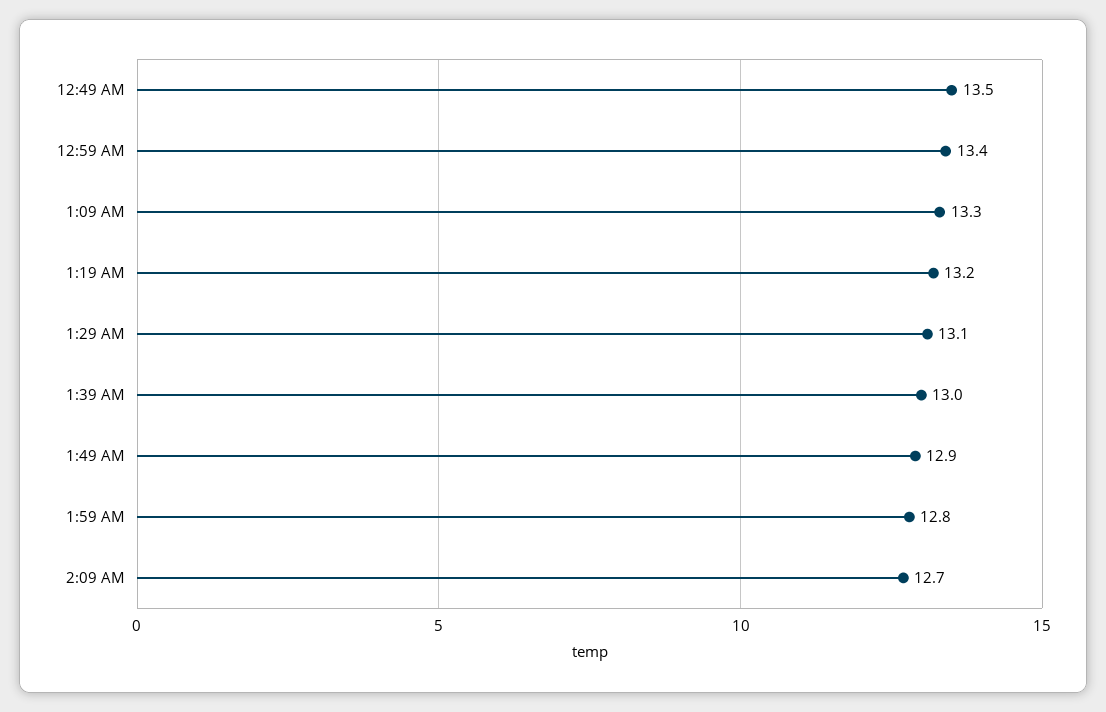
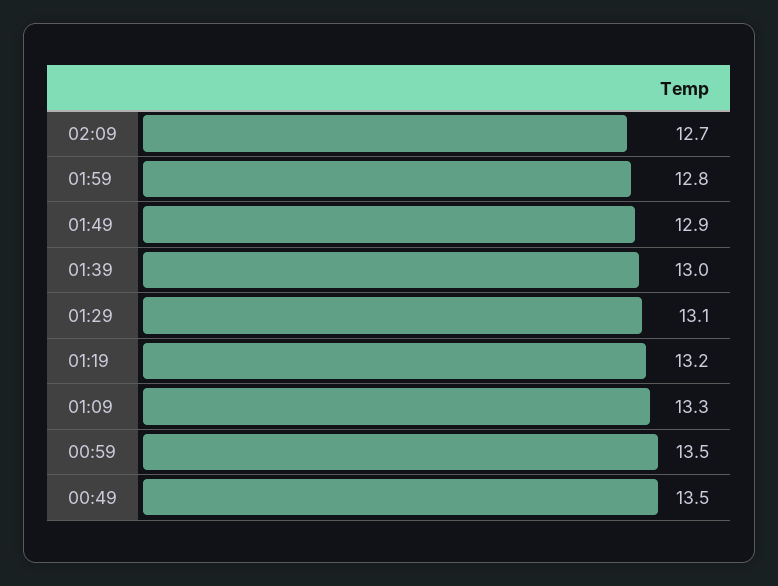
  {
    "12:49 AM": 13.5,
-   "12:59 AM": 13.4,
+   "12:59 AM": 13.5,
    "1:09 AM": 13.3,
    "1:19 AM": 13.2,
    "1:29 AM": 13.1,
    "1:39 AM": 13,
    "1:49 AM": 12.9,
    "1:59 AM": 12.8,
    "2:09 AM": 12.7
  }

